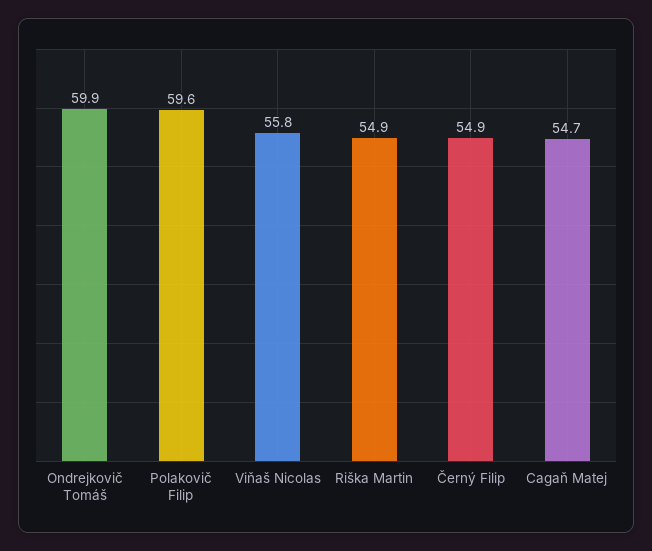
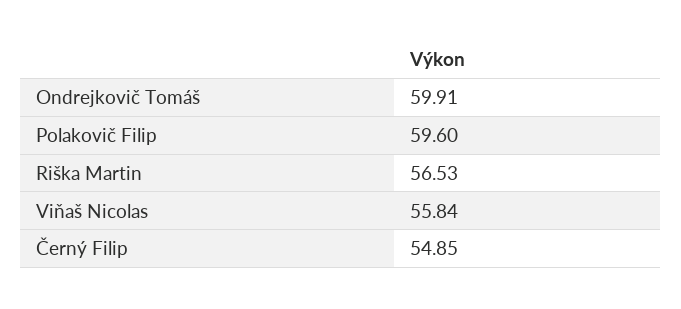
  {
    "Ondrejkovič Tomáš": 59.91,
    "Polakovič Filip": 59.6,
    "Viňaš Nicolas": 55.84,
-   "Riška Martin": 54.9,
+   "Riška Martin": 56.53,
-   "Černý Filip": 54.85,
+   "Černý Filip": 54.85
-   "Cagaň Matej": 54.7
  }

